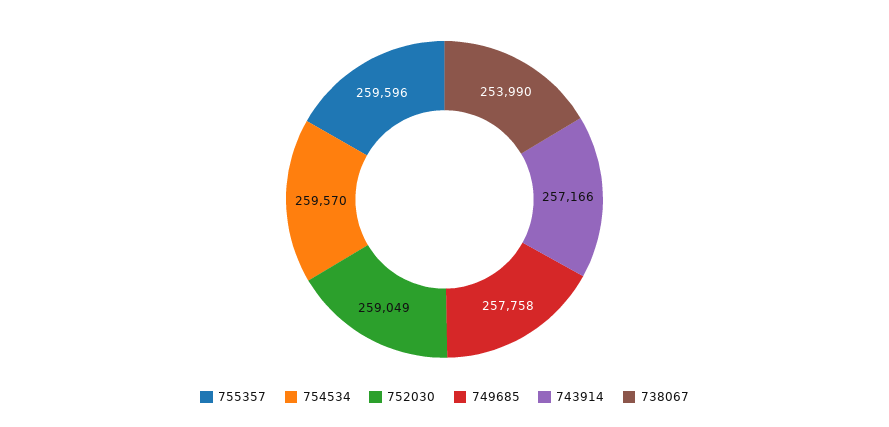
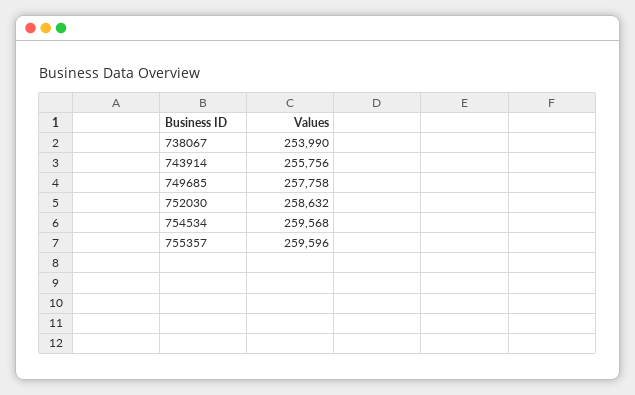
  {
    "755357": 259596,
-   "754534": 259570,
+   "754534": 259568,
-   "752030": 259049,
+   "752030": 258632,
    "749685": 257758,
-   "743914": 257166,
+   "743914": 255756,
    "738067": 253990
  }

